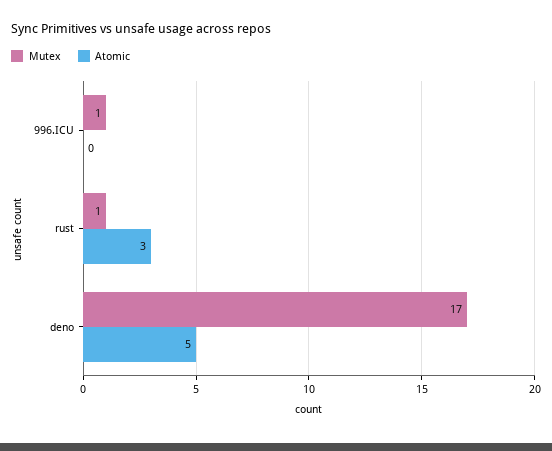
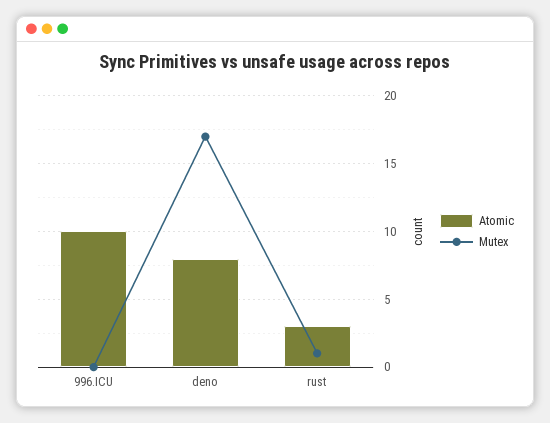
  {
    "Mutex": {
-     "996.ICU": 1,
+     "996.ICU": 0,
      "rust": 1,
      "deno": 17
    },
    "Atomic": {
-     "996.ICU": 0,
+     "996.ICU": 10,
      "rust": 3,
-     "deno": 5
+     "deno": 8
    }
  }

